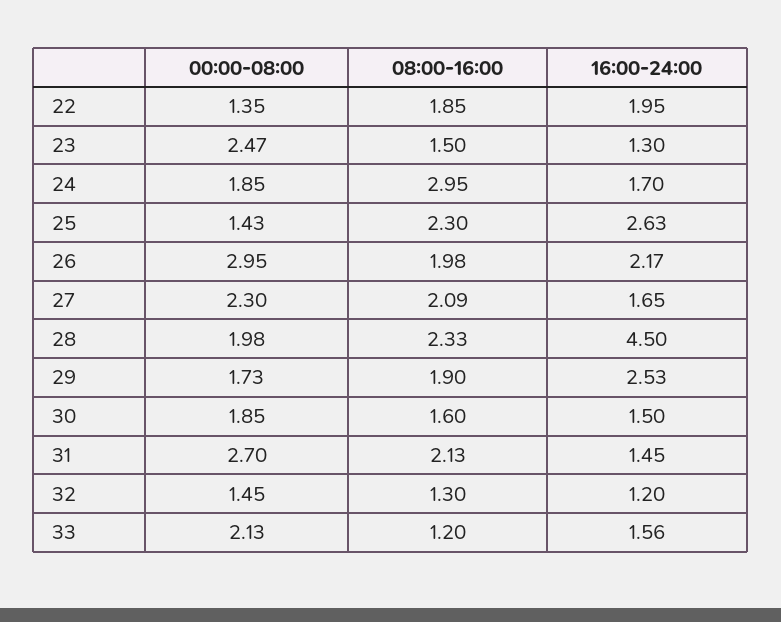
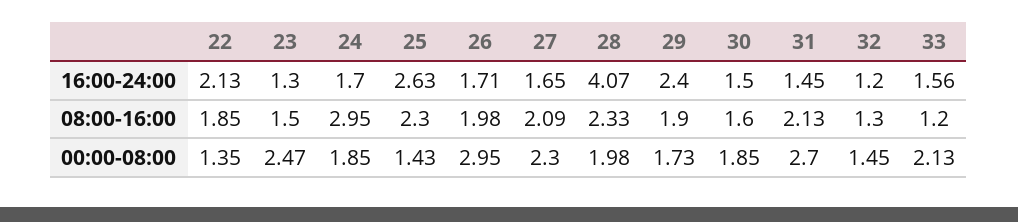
  {
    "00:00-08:00": {
      "22": 1.35,
      "23": 2.47,
      "24": 1.85,
      "25": 1.43,
      "26": 2.95,
      "27": 2.3,
      "28": 1.98,
      "29": 1.73,
      "30": 1.85,
      "31": 2.7,
      "32": 1.45,
      "33": 2.13
    },
    "08:00-16:00": {
      "22": 1.85,
      "23": 1.5,
      "24": 2.95,
      "25": 2.3,
      "26": 1.98,
      "27": 2.09,
      "28": 2.33,
      "29": 1.9,
      "30": 1.6,
      "31": 2.13,
      "32": 1.3,
      "33": 1.2
    },
    "16:00-24:00": {
-     "22": 1.95,
+     "22": 2.13,
      "23": 1.3,
      "24": 1.7,
      "25": 2.63,
-     "26": 2.17,
+     "26": 1.71,
      "27": 1.65,
-     "28": 4.5,
+     "28": 4.07,
-     "29": 2.53,
+     "29": 2.4,
      "30": 1.5,
      "31": 1.45,
      "32": 1.2,
      "33": 1.56
    }
  }

